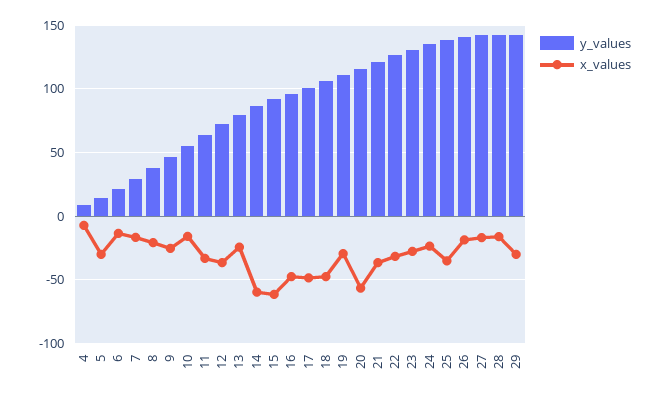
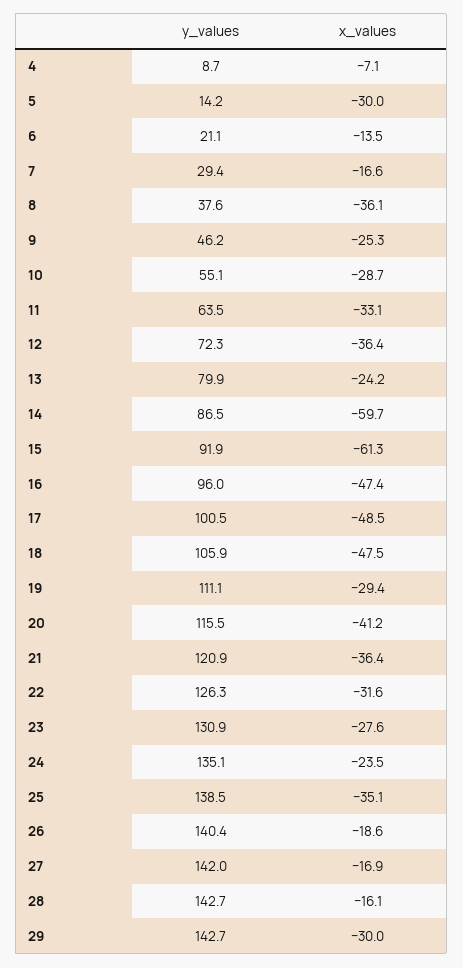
  {
    "y_values": {
      "4": 8.7,
      "5": 14.2,
      "6": 21.1,
      "7": 29.4,
      "8": 37.6,
      "9": 46.2,
      "10": 55.1,
      "11": 63.5,
      "12": 72.3,
      "13": 79.9,
      "14": 86.5,
      "15": 91.9,
      "16": 96,
      "17": 100.5,
      "18": 105.9,
      "19": 111.1,
      "20": 115.5,
      "21": 120.9,
      "22": 126.3,
      "23": 130.9,
      "24": 135.1,
      "25": 138.5,
      "26": 140.4,
      "27": 142,
      "28": 142.7,
      "29": 142.7
    },
    "x_values": {
      "4": -7.1,
      "5": -30,
      "6": -13.5,
      "7": -16.6,
-     "8": -20,
+     "8": -36.1,
      "9": -25.3,
-     "10": -15,
+     "10": -28.7,
      "11": -33.1,
      "12": -36.4,
      "13": -24.2,
      "14": -59.7,
      "15": -61.3,
      "16": -47.4,
      "17": -48.5,
      "18": -47.5,
      "19": -29.4,
-     "20": -55,
+     "20": -41.2,
      "21": -36.4,
      "22": -31.6,
      "23": -27.6,
      "24": -23.5,
      "25": -35.1,
      "26": -18.6,
      "27": -16.9,
      "28": -16.1,
      "29": -30
    }
  }

